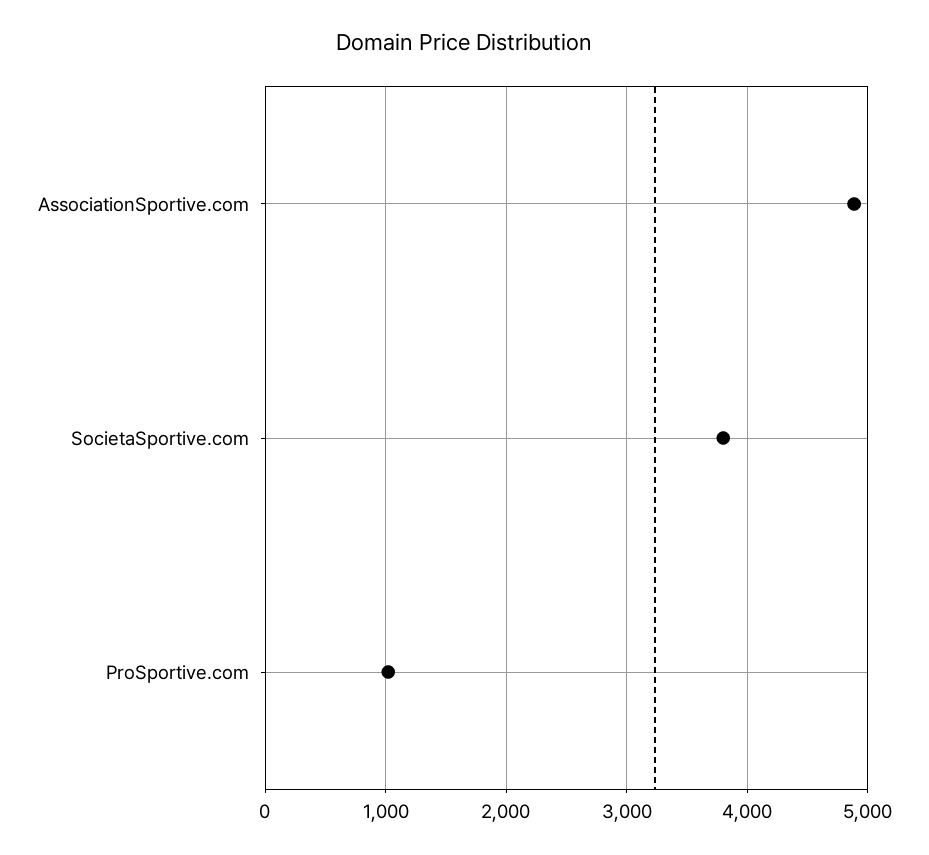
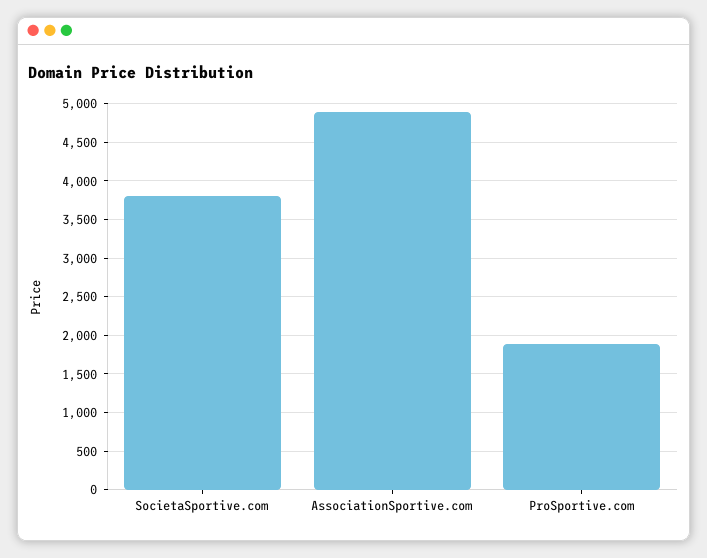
  {
    "AssociationSportive.com": 4900,
    "SocietaSportive.com": 3800,
-   "ProSportive.com": 1000
+   "ProSportive.com": 1900
  }

